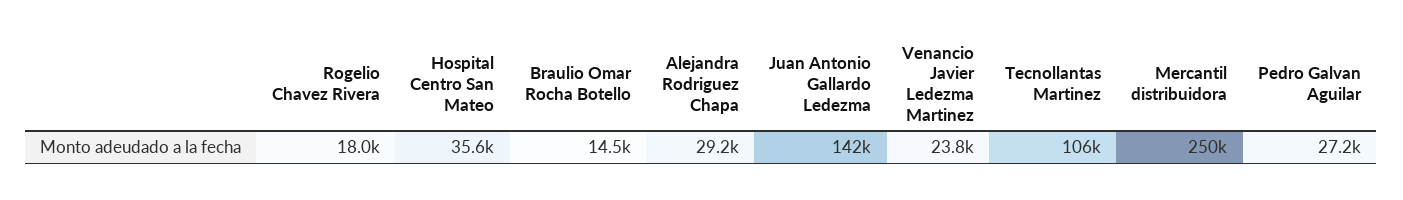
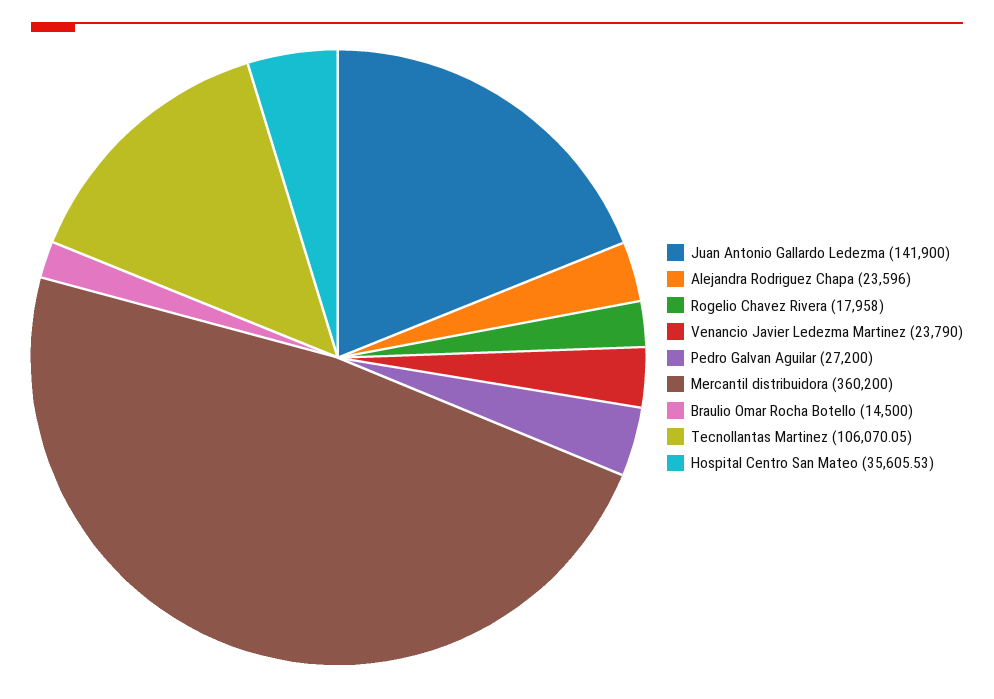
  {
    "Rogelio Chavez Rivera": 17958,
    "Hospital Centro San Mateo": 35605.53,
    "Braulio Omar Rocha Botello": 14500,
-   "Alejandra Rodriguez Chapa": 29200,
+   "Alejandra Rodriguez Chapa": 23596,
    "Juan Antonio Gallardo Ledezma": 141900,
    "Venancio Javier Ledezma Martinez": 23790,
    "Tecnollantas Martinez": 106070.05,
-   "Mercantil distribuidora": 250000,
+   "Mercantil distribuidora": 360200,
    "Pedro Galvan Aguilar": 27200
  }

